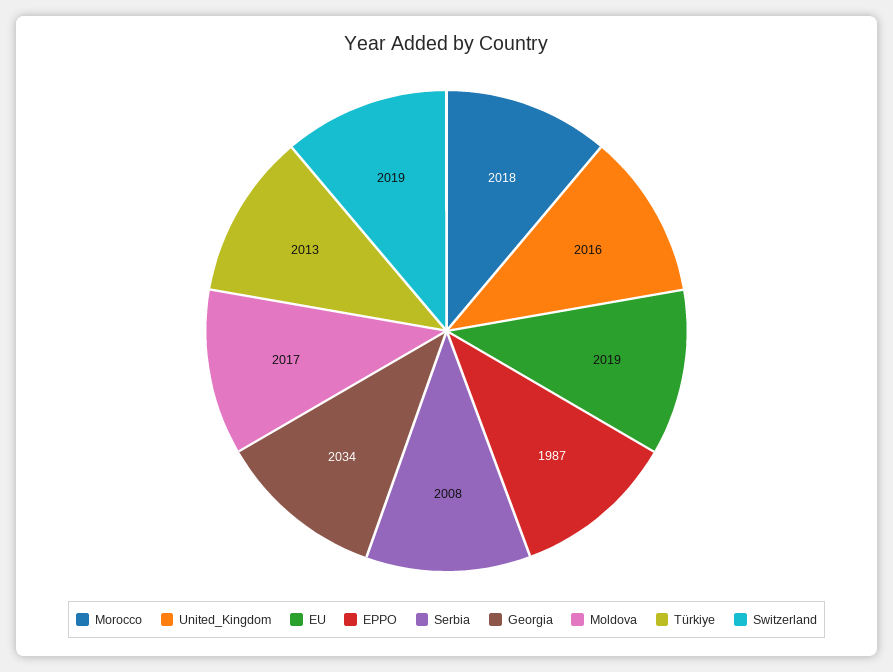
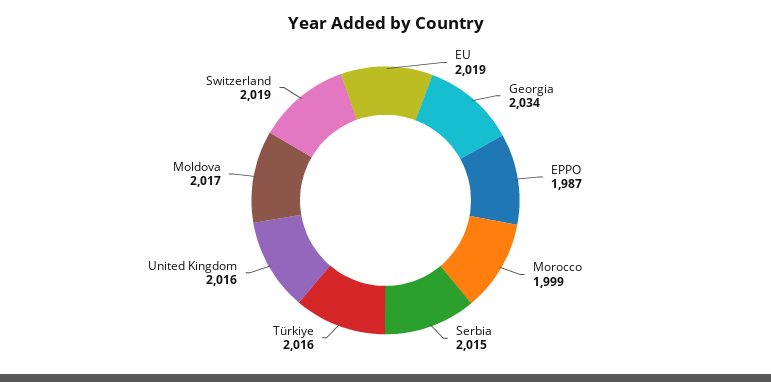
  {
-   "Morocco": 2018,
+   "Morocco": 1999,
    "United_Kingdom": 2016,
    "EU": 2019,
    "EPPO": 1987,
-   "Serbia": 2008,
+   "Serbia": 2015,
    "Georgia": 2034,
    "Moldova": 2017,
-   "Türkiye": 2013,
+   "Türkiye": 2016,
    "Switzerland": 2019
  }

